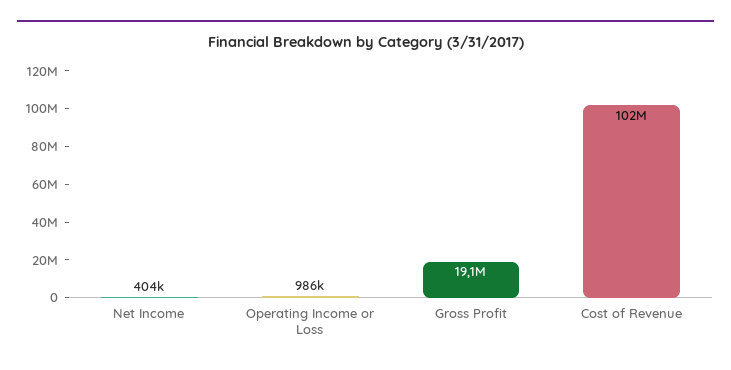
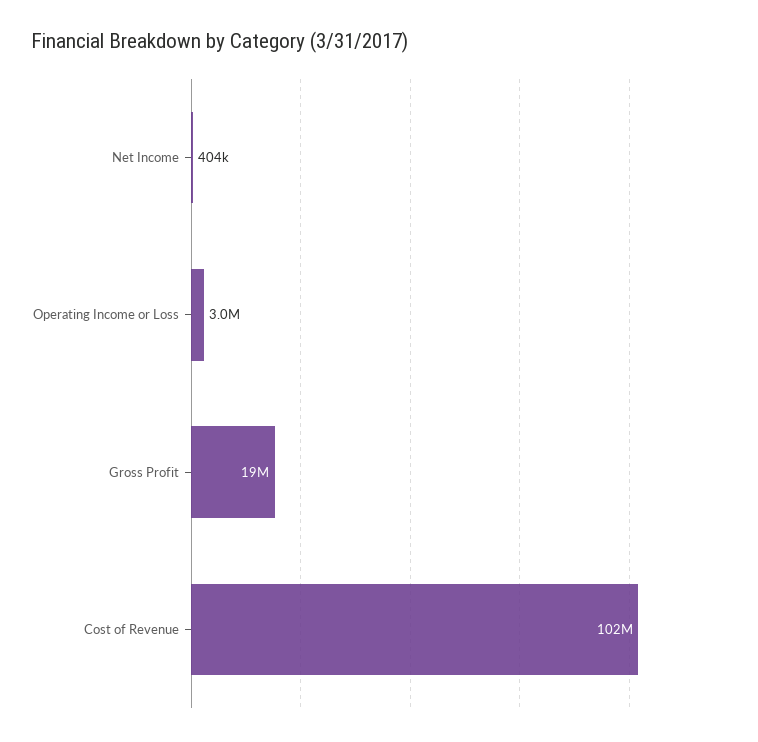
  {
    "Net Income": 404000,
-   "Operating Income or Loss": 986000,
+   "Operating Income or Loss": 3000000,
    "Gross Profit": 19100000,
    "Cost of Revenue": 102000000
  }

